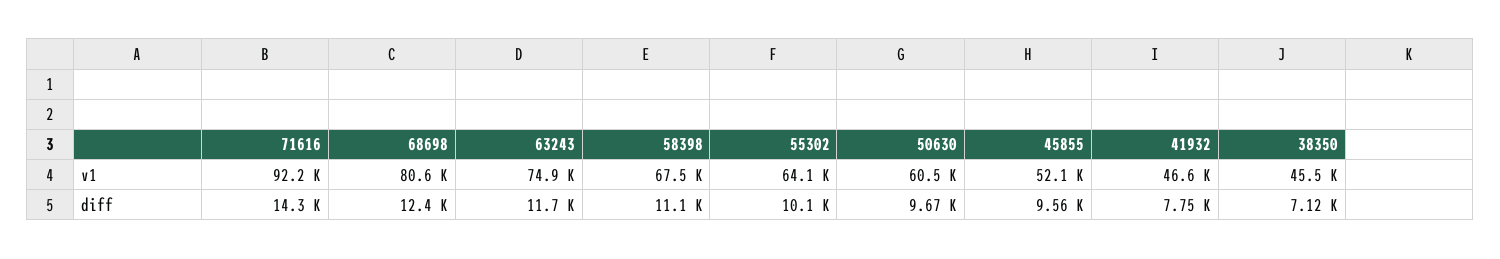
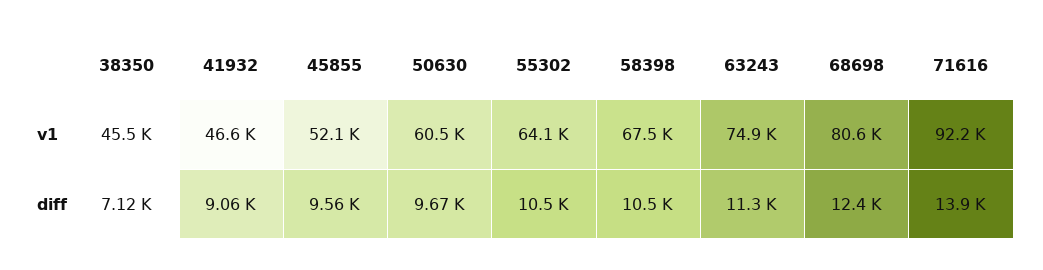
  {
    "71616": {
      "v1": 92200,
-     "diff": 14300
+     "diff": 13900
    },
    "68698": {
      "v1": 80600,
      "diff": 12400
    },
    "63243": {
      "v1": 74900,
-     "diff": 11700
+     "diff": 11300
    },
    "58398": {
      "v1": 67500,
-     "diff": 11100
+     "diff": 10500
    },
    "55302": {
      "v1": 64100,
-     "diff": 10100
+     "diff": 10500
    },
    "50630": {
      "v1": 60500,
      "diff": 9670
    },
    "45855": {
      "v1": 52100,
      "diff": 9560
    },
    "41932": {
      "v1": 46600,
-     "diff": 7750
+     "diff": 9060
    },
    "38350": {
      "v1": 45500,
      "diff": 7120
    }
  }

